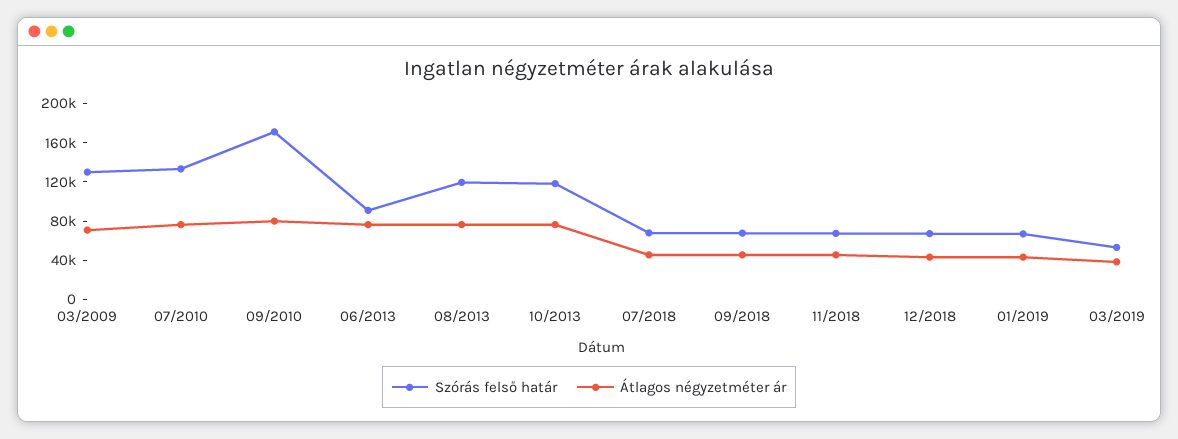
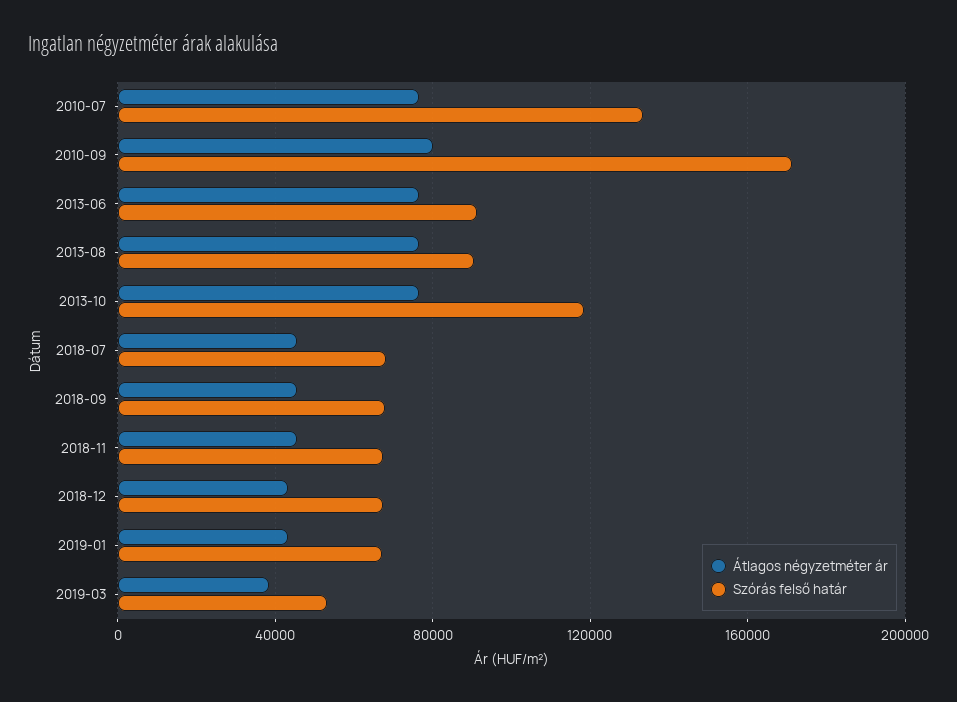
  {
    "Szórás felső határ": {
-     "03/2009": 130000,
      "07/2010": 135000,
      "09/2010": 170000,
      "06/2013": 90000,
-     "08/2013": 120000,
+     "08/2013": 90000,
      "10/2013": 120000,
      "07/2018": 70000,
      "09/2018": 70000,
      "11/2018": 65000,
      "12/2018": 65000,
      "01/2019": 65000,
      "03/2019": 55000
    },
    "Átlagos négyzetméter ár": {
-     "03/2009": 70000,
      "07/2010": 75000,
      "09/2010": 80000,
      "06/2013": 75000,
      "08/2013": 75000,
      "10/2013": 75000,
      "07/2018": 45000,
      "09/2018": 45000,
      "11/2018": 45000,
      "12/2018": 45000,
      "01/2019": 45000,
      "03/2019": 40000
    }
  }

